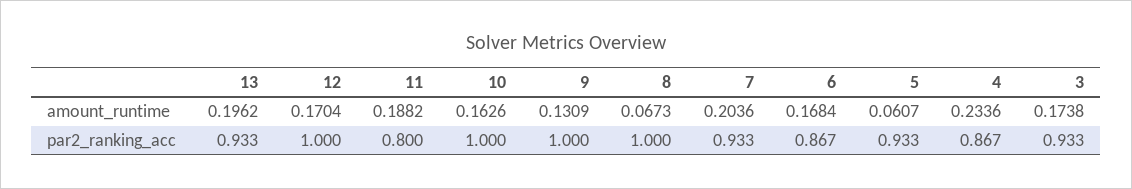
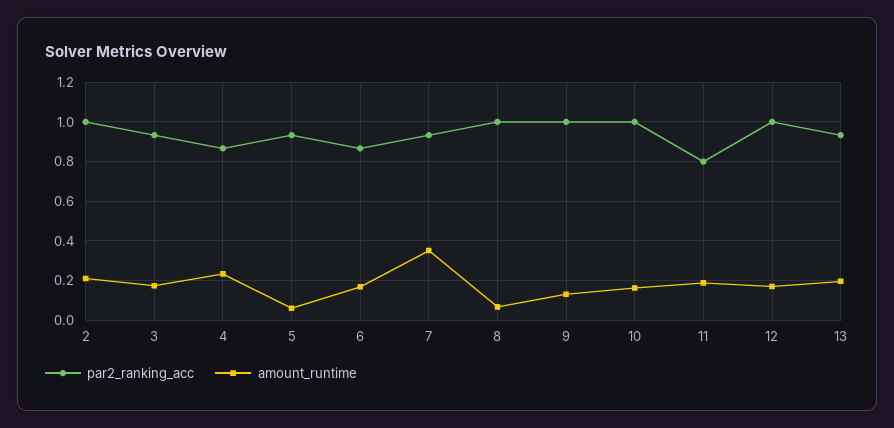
  {
    "amount_runtime": {
      "13": 0.1962,
      "12": 0.1704,
      "11": 0.1882,
      "10": 0.1626,
      "9": 0.1309,
      "8": 0.0673,
-     "7": 0.2036,
+     "7": 0.35,
      "6": 0.1684,
      "5": 0.0607,
      "4": 0.2336,
-     "3": 0.1738
+     "3": 0.1738,
+     "2": 0.2
    },
    "par2_ranking_acc": {
      "13": 0.933,
      "12": 1,
      "11": 0.8,
      "10": 1,
      "9": 1,
      "8": 1,
      "7": 0.933,
      "6": 0.867,
      "5": 0.933,
      "4": 0.867,
-     "3": 0.933
+     "3": 0.933,
+     "2": 1
    }
  }

